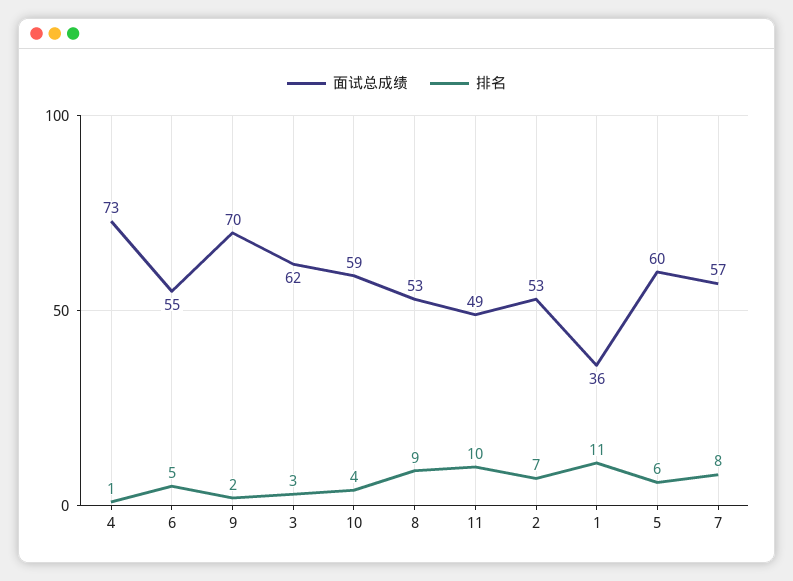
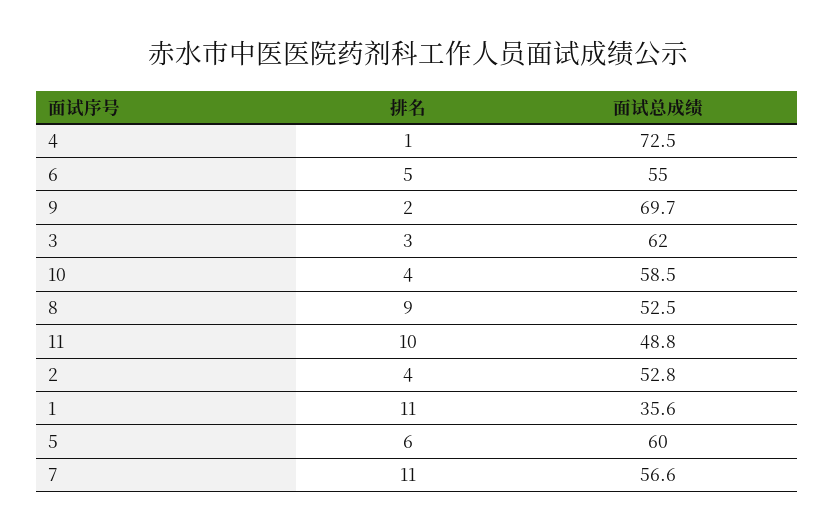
  {
    "面试总成绩": {
      "4": 72.5,
      "6": 55,
      "9": 69.7,
      "3": 62,
      "10": 58.5,
      "8": 52.5,
      "11": 48.8,
      "2": 52.8,
      "1": 35.6,
      "5": 60,
      "7": 56.6
    },
    "排名": {
      "4": 1,
      "6": 5,
      "9": 2,
      "3": 3,
      "10": 4,
      "8": 9,
      "11": 10,
-     "2": 7,
+     "2": 4,
      "1": 11,
      "5": 6,
-     "7": 8
+     "7": 11
    }
  }

